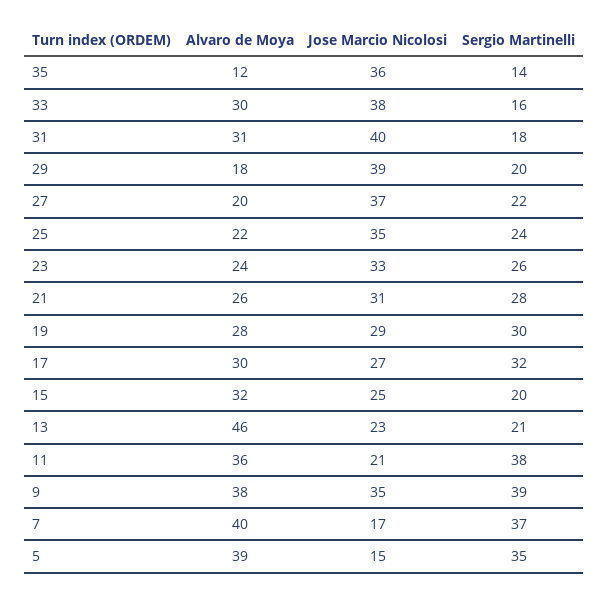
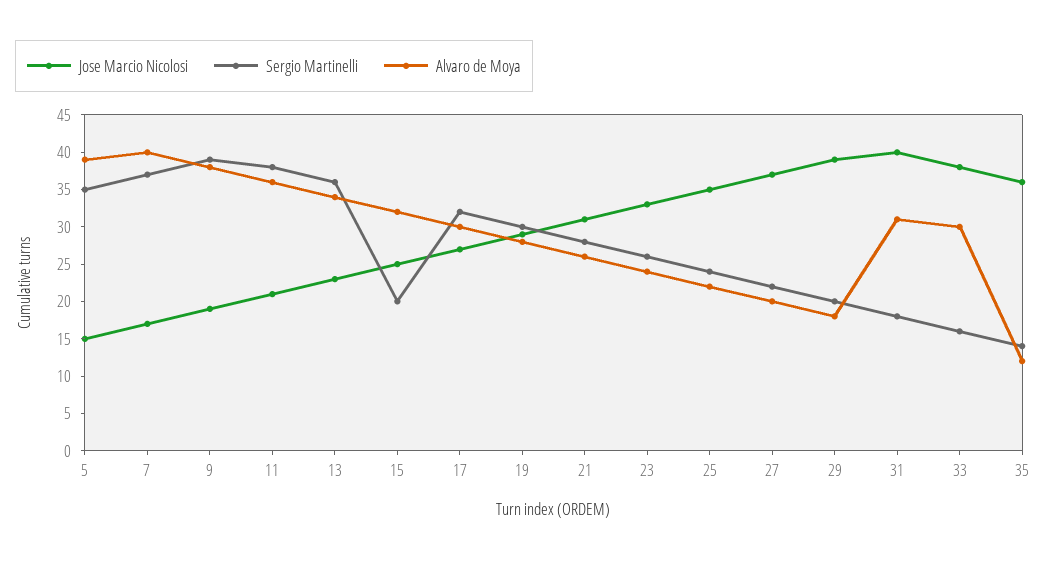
  {
    "Alvaro de Moya": {
      "35": 12,
      "33": 30,
      "31": 31,
      "29": 18,
      "27": 20,
      "25": 22,
      "23": 24,
      "21": 26,
      "19": 28,
      "17": 30,
      "15": 32,
-     "13": 46,
+     "13": 35,
      "11": 36,
      "9": 38,
      "7": 40,
      "5": 39
    },
    "Jose Marcio Nicolosi": {
      "35": 36,
      "33": 38,
      "31": 40,
      "29": 39,
      "27": 37,
      "25": 35,
      "23": 33,
      "21": 31,
      "19": 29,
      "17": 27,
      "15": 25,
      "13": 23,
      "11": 21,
-     "9": 35,
+     "9": 20,
      "7": 17,
      "5": 15
    },
    "Sergio Martinelli": {
      "35": 14,
      "33": 16,
      "31": 18,
      "29": 20,
      "27": 22,
      "25": 24,
      "23": 26,
      "21": 28,
      "19": 30,
      "17": 32,
      "15": 20,
-     "13": 21,
+     "13": 35,
      "11": 38,
      "9": 39,
      "7": 37,
      "5": 35
    }
  }

